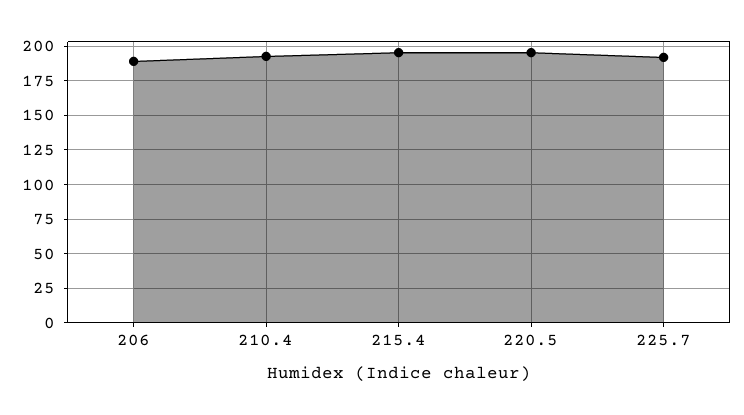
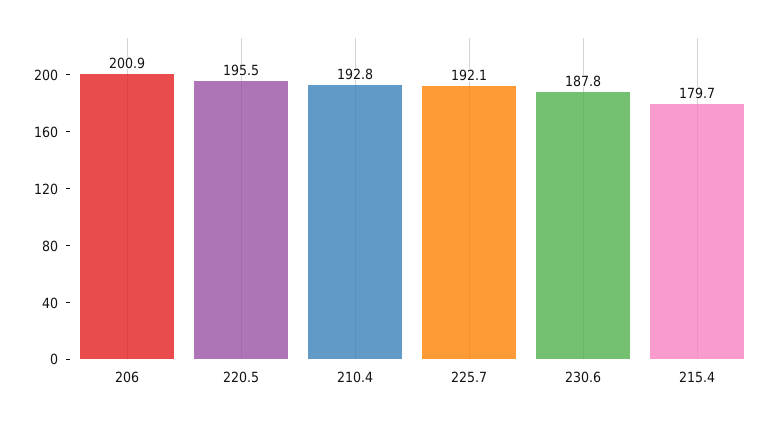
  {
-   "206": 190,
+   "206": 200.9,
    "210.4": 192.8,
-   "215.4": 195,
+   "215.4": 179.7,
    "220.5": 195.5,
-   "225.7": 192.1
+   "225.7": 192.1,
+   "230.6": 187.8
  }

